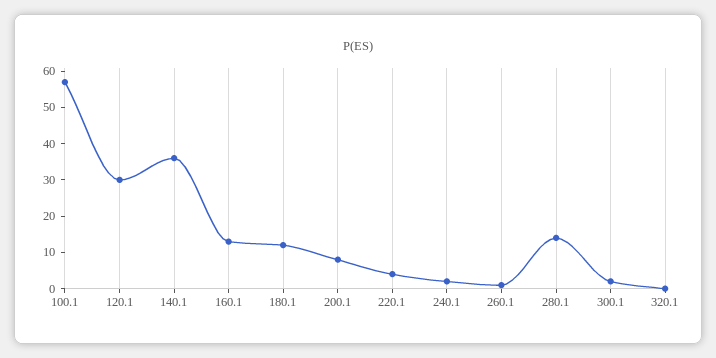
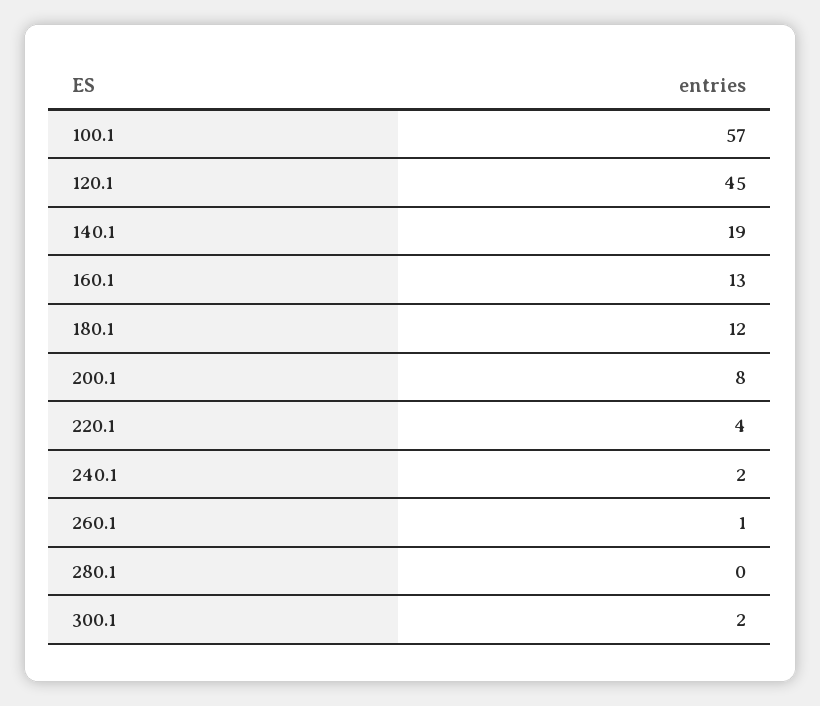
  {
    "100.1": 57,
-   "120.1": 30,
+   "120.1": 45,
-   "140.1": 35,
+   "140.1": 19,
    "160.1": 13,
    "180.1": 12,
    "200.1": 8,
    "220.1": 4,
    "240.1": 2,
    "260.1": 1,
-   "280.1": 15,
+   "280.1": 0,
-   "300.1": 2,
+   "300.1": 2
-   "320.1": 0
  }

